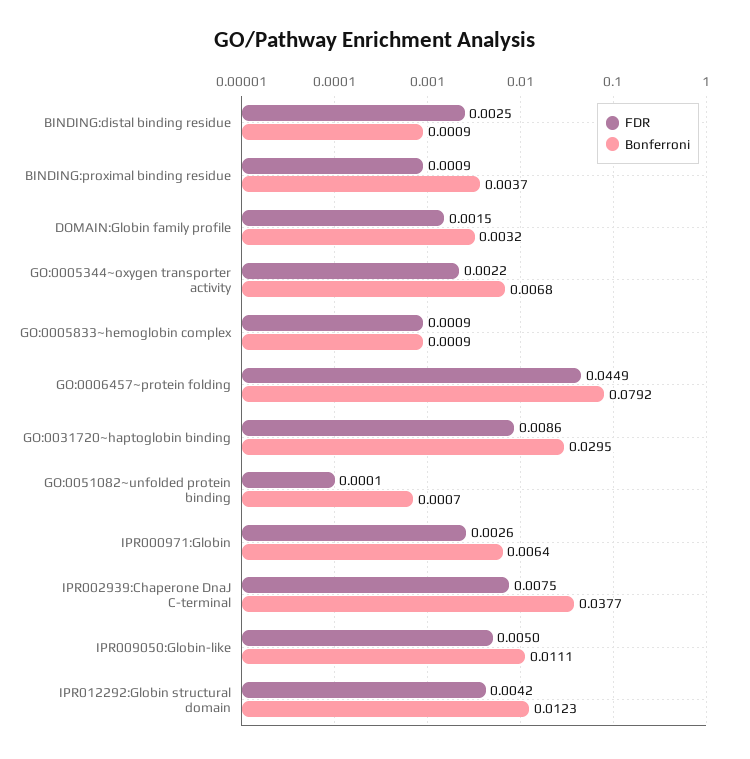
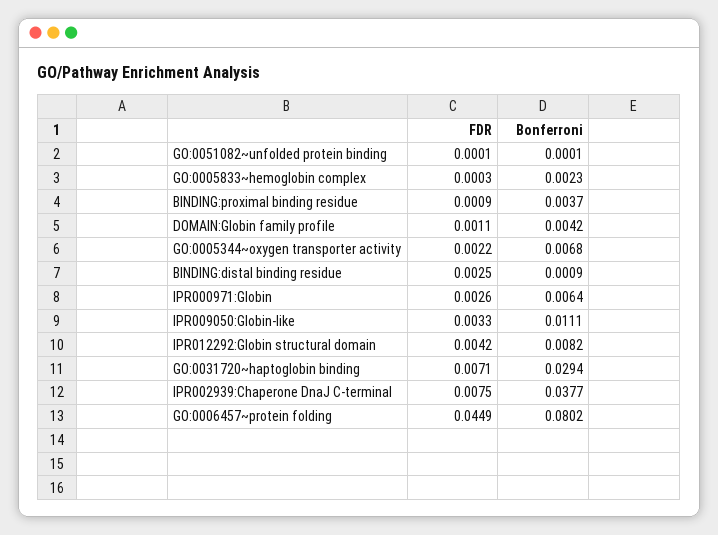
  {
    "FDR": {
      "BINDING:distal binding residue": 0.0025,
      "BINDING:proximal binding residue": 0.0009,
-     "DOMAIN:Globin family profile": 0.0015,
+     "DOMAIN:Globin family profile": 0.0011,
      "GO:0005344~oxygen transporter activity": 0.0022,
-     "GO:0005833~hemoglobin complex": 0.0009,
+     "GO:0005833~hemoglobin complex": 0.0003,
      "GO:0006457~protein folding": 0.0449,
-     "GO:0031720~haptoglobin binding": 0.0086,
+     "GO:0031720~haptoglobin binding": 0.0071,
      "GO:0051082~unfolded protein binding": 0.0001,
      "IPR000971:Globin": 0.0026,
      "IPR002939:Chaperone DnaJ C-terminal": 0.0075,
-     "IPR009050:Globin-like": 0.005,
+     "IPR009050:Globin-like": 0.0033,
      "IPR012292:Globin structural domain": 0.0042
    },
    "Bonferroni": {
      "BINDING:distal binding residue": 0.0009,
      "BINDING:proximal binding residue": 0.0037,
-     "DOMAIN:Globin family profile": 0.0032,
+     "DOMAIN:Globin family profile": 0.0042,
      "GO:0005344~oxygen transporter activity": 0.0068,
-     "GO:0005833~hemoglobin complex": 0.0009,
+     "GO:0005833~hemoglobin complex": 0.0023,
-     "GO:0006457~protein folding": 0.0792,
+     "GO:0006457~protein folding": 0.0802,
-     "GO:0031720~haptoglobin binding": 0.0295,
+     "GO:0031720~haptoglobin binding": 0.0294,
-     "GO:0051082~unfolded protein binding": 0.0007,
+     "GO:0051082~unfolded protein binding": 0.0001,
      "IPR000971:Globin": 0.0064,
      "IPR002939:Chaperone DnaJ C-terminal": 0.0377,
      "IPR009050:Globin-like": 0.0111,
-     "IPR012292:Globin structural domain": 0.0123
+     "IPR012292:Globin structural domain": 0.0082
    }
  }

